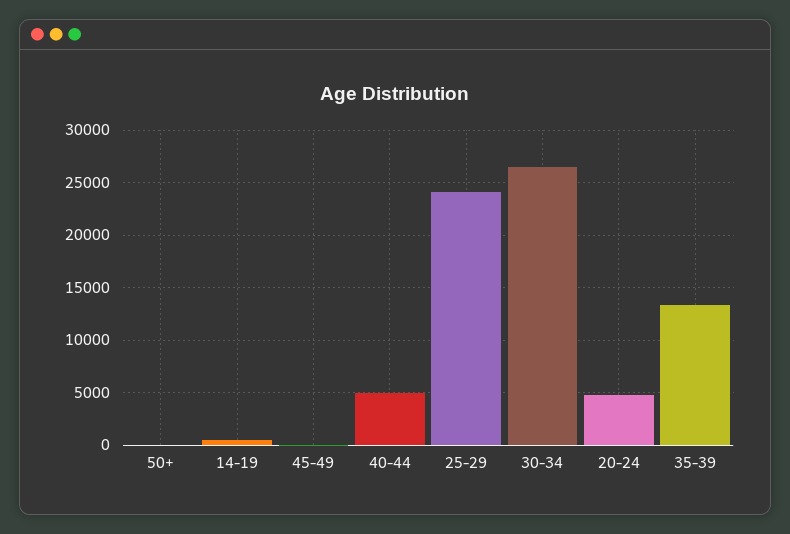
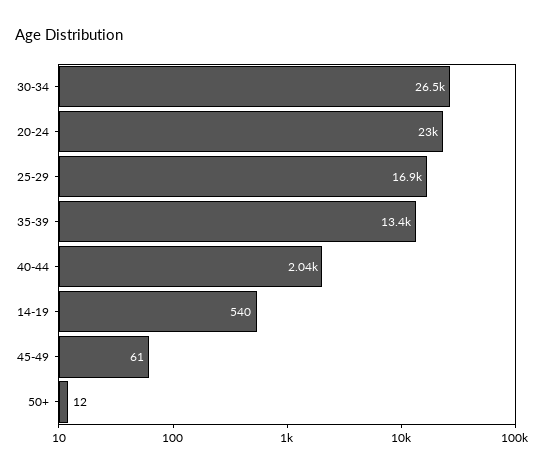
  {
    "50+": 12,
    "14-19": 540,
    "45-49": 61,
-   "40-44": 5000,
+   "40-44": 2040,
-   "25-29": 24000,
+   "25-29": 16900,
    "30-34": 26500,
-   "20-24": 5000,
+   "20-24": 23000,
    "35-39": 13400
  }

